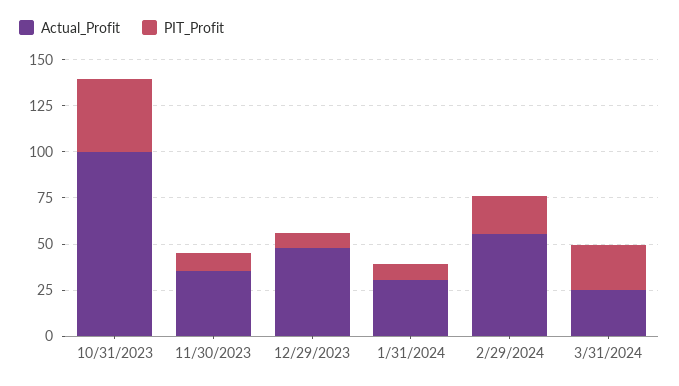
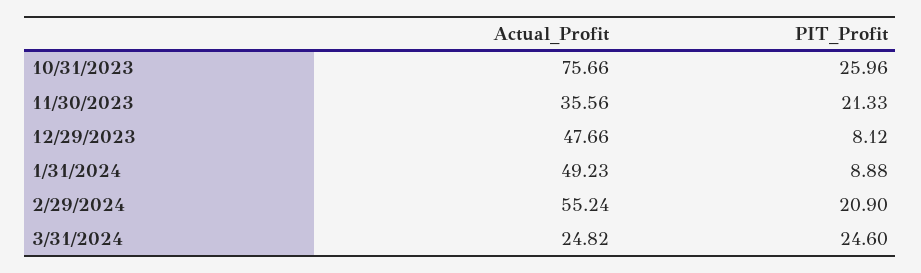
  {
    "Actual_Profit": {
-     "10/31/2023": 100,
+     "10/31/2023": 75.66,
      "11/30/2023": 35.56,
      "12/29/2023": 47.66,
-     "1/31/2024": 30,
+     "1/31/2024": 49.23,
      "2/29/2024": 55.24,
      "3/31/2024": 24.82
    },
    "PIT_Profit": {
-     "10/31/2023": 40,
+     "10/31/2023": 25.96,
-     "11/30/2023": 10,
+     "11/30/2023": 21.33,
      "12/29/2023": 8.12,
      "1/31/2024": 8.88,
      "2/29/2024": 20.9,
      "3/31/2024": 24.6
    }
  }

